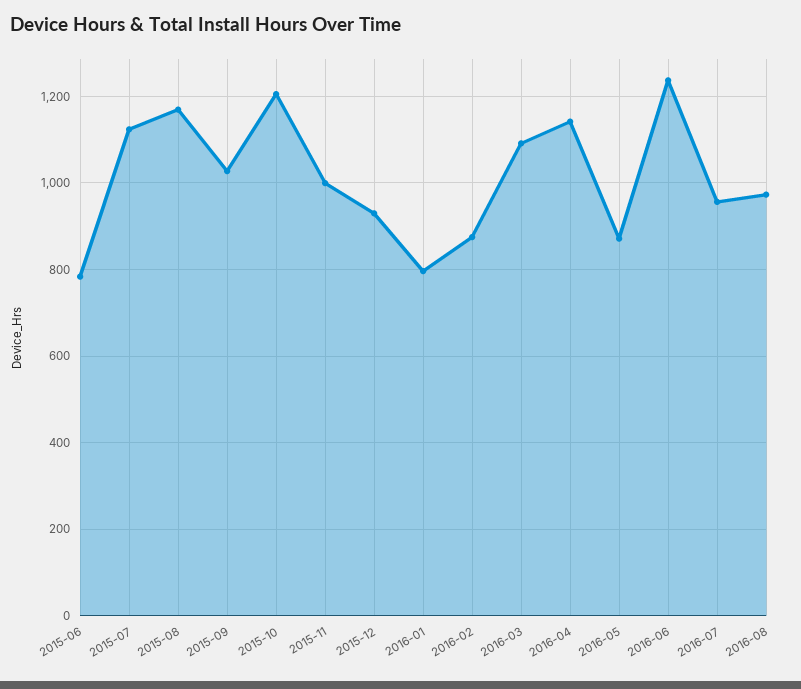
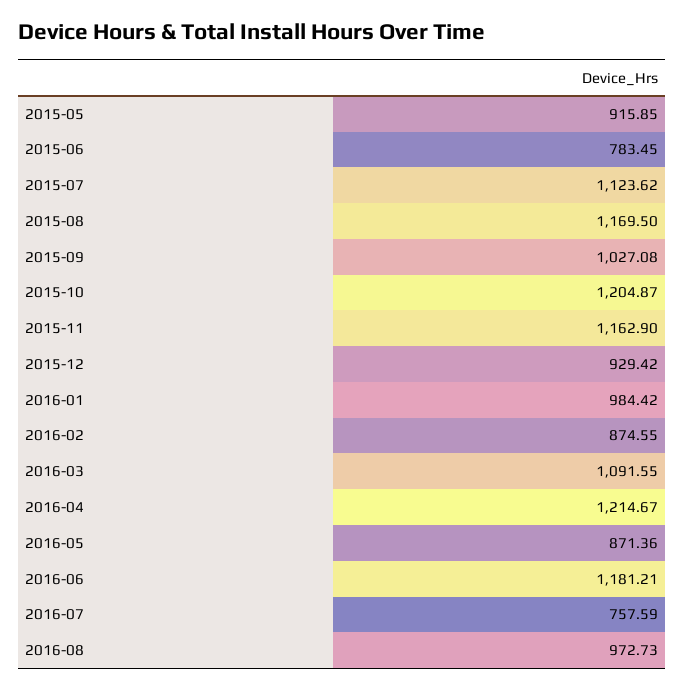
  {
    "2015-06": 783.45,
    "2015-07": 1123.62,
    "2015-08": 1169.5,
    "2015-09": 1027.08,
    "2015-10": 1204.87,
-   "2015-11": 1000,
+   "2015-11": 1162.9,
    "2015-12": 929.42,
-   "2016-01": 800,
+   "2016-01": 984.42,
    "2016-02": 874.55,
    "2016-03": 1091.55,
-   "2016-04": 1140,
+   "2016-04": 1214.67,
    "2016-05": 871.36,
-   "2016-06": 1240,
+   "2016-06": 1181.21,
-   "2016-07": 960,
+   "2016-07": 757.59,
-   "2016-08": 972.73
+   "2016-08": 972.73,
+   "2015-05": 915.85
  }

